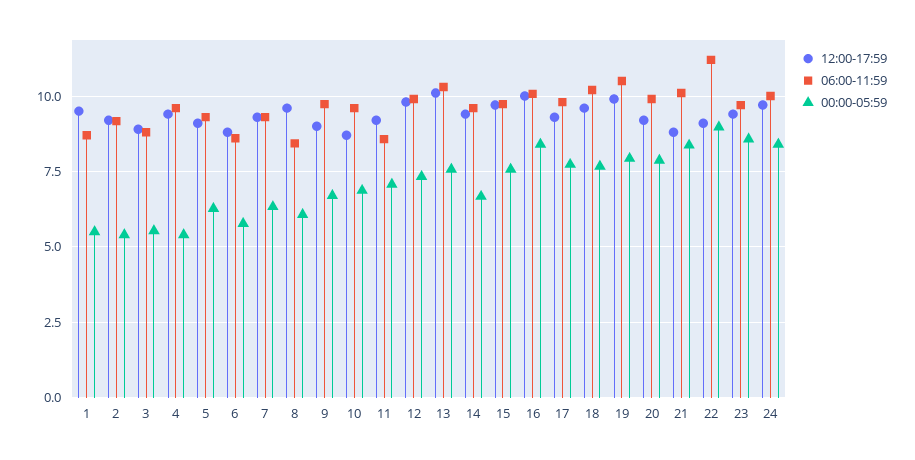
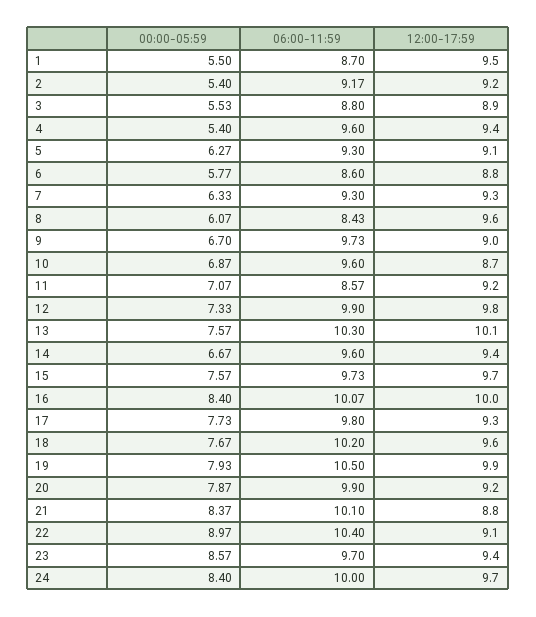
  {
    "12:00-17:59": {
      "1": 9.5,
      "2": 9.2,
      "3": 8.9,
      "4": 9.4,
      "5": 9.1,
      "6": 8.8,
      "7": 9.3,
      "8": 9.6,
      "9": 9,
      "10": 8.7,
      "11": 9.2,
      "12": 9.8,
      "13": 10.1,
      "14": 9.4,
      "15": 9.7,
      "16": 10,
      "17": 9.3,
      "18": 9.6,
      "19": 9.9,
      "20": 9.2,
      "21": 8.8,
      "22": 9.1,
      "23": 9.4,
      "24": 9.7
    },
    "06:00-11:59": {
      "1": 8.7,
      "2": 9.17,
      "3": 8.8,
      "4": 9.6,
      "5": 9.3,
      "6": 8.6,
      "7": 9.3,
      "8": 8.43,
      "9": 9.73,
      "10": 9.6,
      "11": 8.57,
      "12": 9.9,
      "13": 10.3,
      "14": 9.6,
      "15": 9.73,
      "16": 10.07,
      "17": 9.8,
      "18": 10.2,
      "19": 10.5,
      "20": 9.9,
      "21": 10.1,
-     "22": 11.25,
+     "22": 10.4,
      "23": 9.7,
      "24": 10
    },
    "00:00-05:59": {
      "1": 5.5,
      "2": 5.4,
      "3": 5.53,
      "4": 5.4,
      "5": 6.27,
      "6": 5.77,
      "7": 6.33,
      "8": 6.07,
      "9": 6.7,
      "10": 6.87,
      "11": 7.07,
      "12": 7.33,
      "13": 7.57,
      "14": 6.67,
      "15": 7.57,
      "16": 8.4,
      "17": 7.73,
      "18": 7.67,
      "19": 7.93,
      "20": 7.87,
      "21": 8.37,
      "22": 8.97,
      "23": 8.57,
      "24": 8.4
    }
  }

